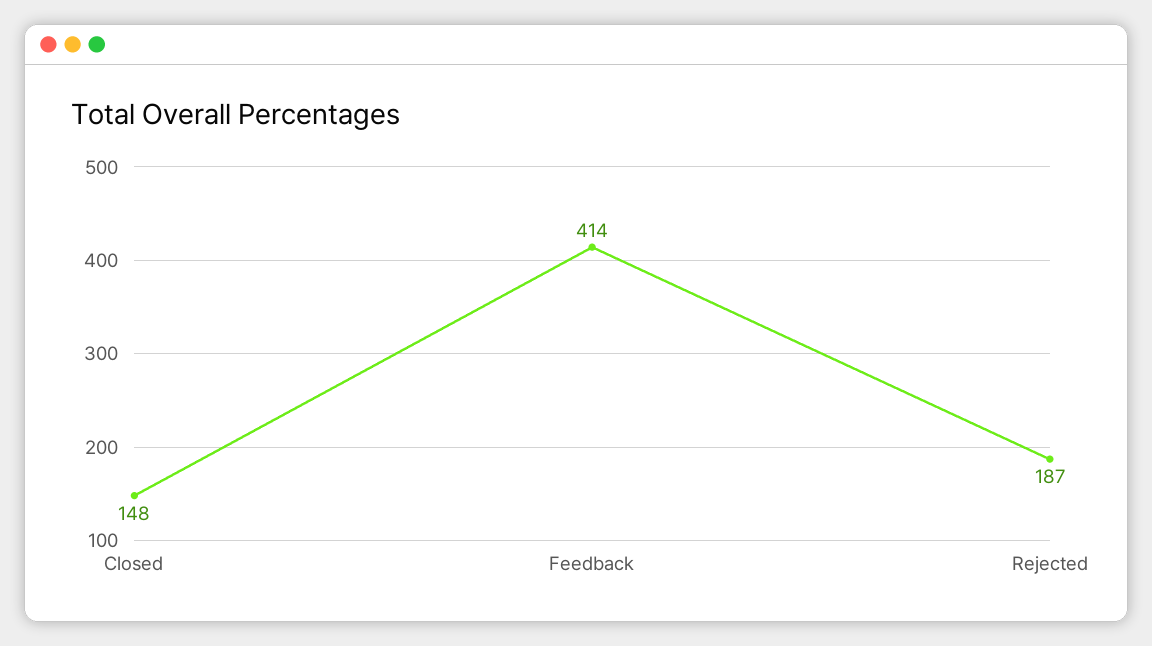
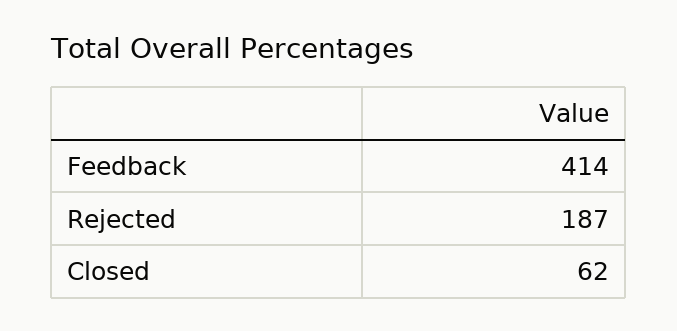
  {
-   "Closed": 148,
+   "Closed": 62,
    "Feedback": 414,
    "Rejected": 187
  }

